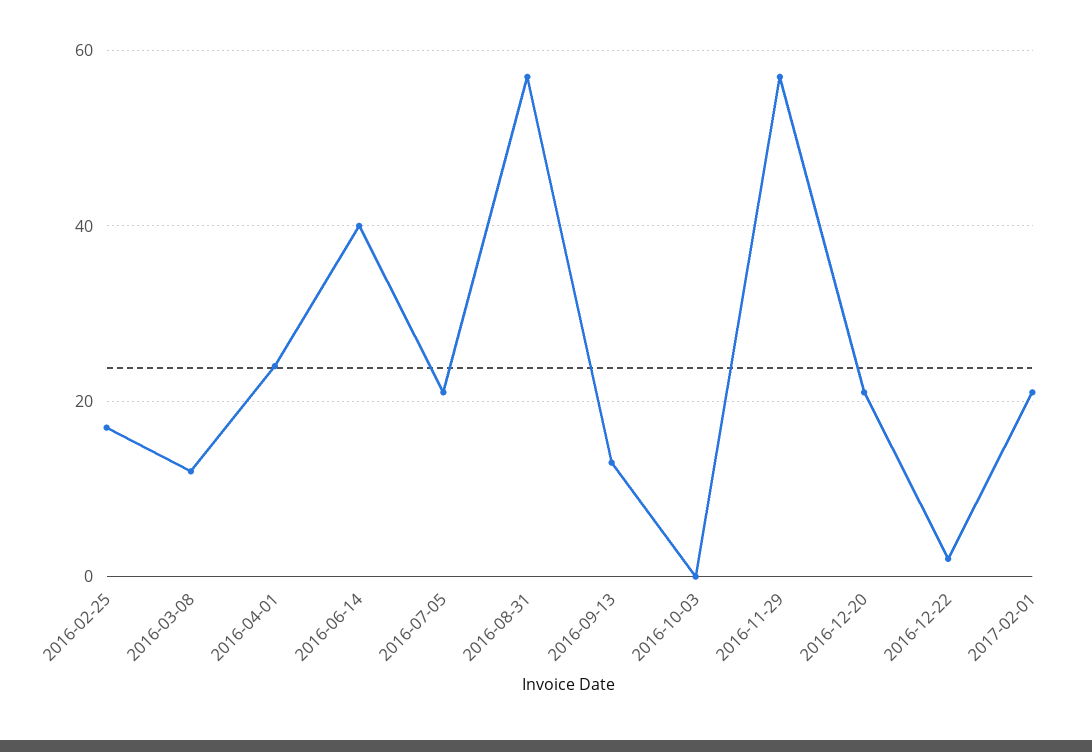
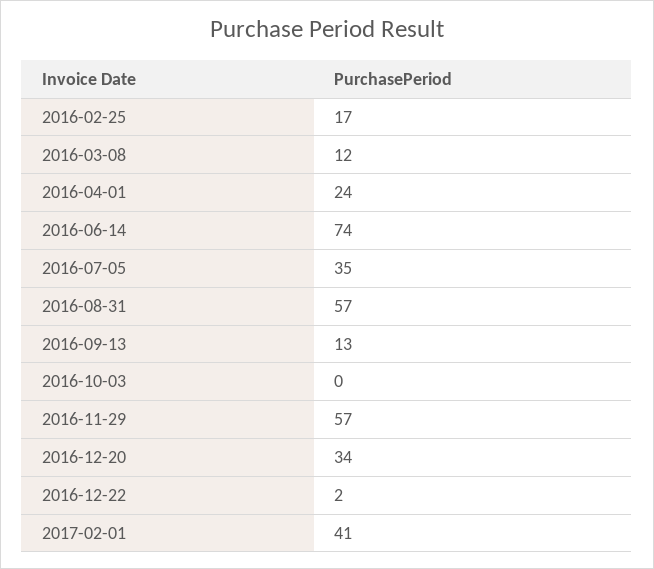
  {
    "2016-02-25": 17,
    "2016-03-08": 12,
    "2016-04-01": 24,
-   "2016-06-14": 40,
+   "2016-06-14": 74,
-   "2016-07-05": 20,
+   "2016-07-05": 35,
    "2016-08-31": 57,
    "2016-09-13": 13,
    "2016-10-03": 0,
    "2016-11-29": 57,
-   "2016-12-20": 20,
+   "2016-12-20": 34,
    "2016-12-22": 2,
-   "2017-02-01": 20
+   "2017-02-01": 41
  }

